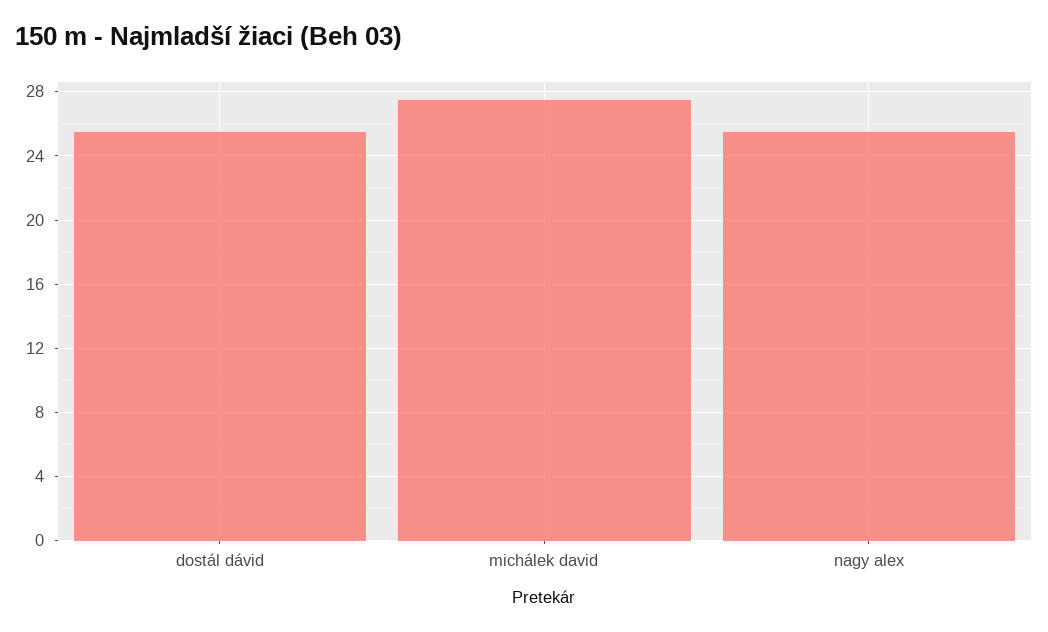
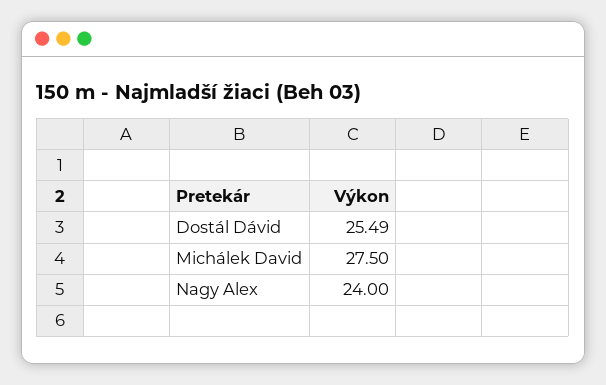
  {
    "dostál dávid": 25.49,
    "michálek david": 27.5,
-   "nagy alex": 25.5
+   "nagy alex": 24
  }

